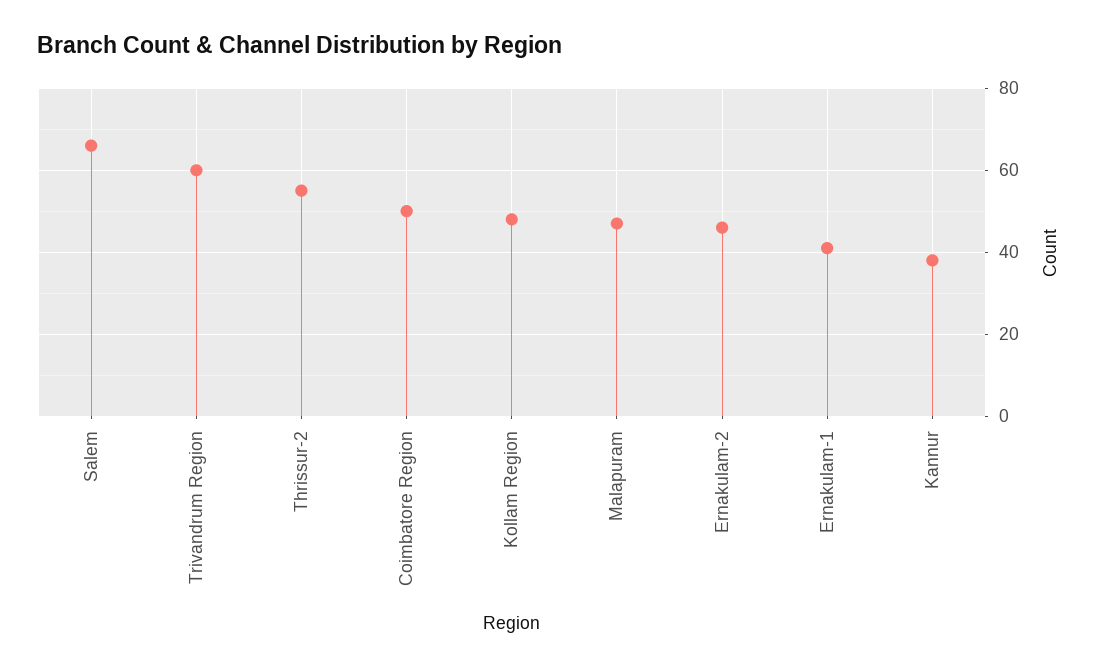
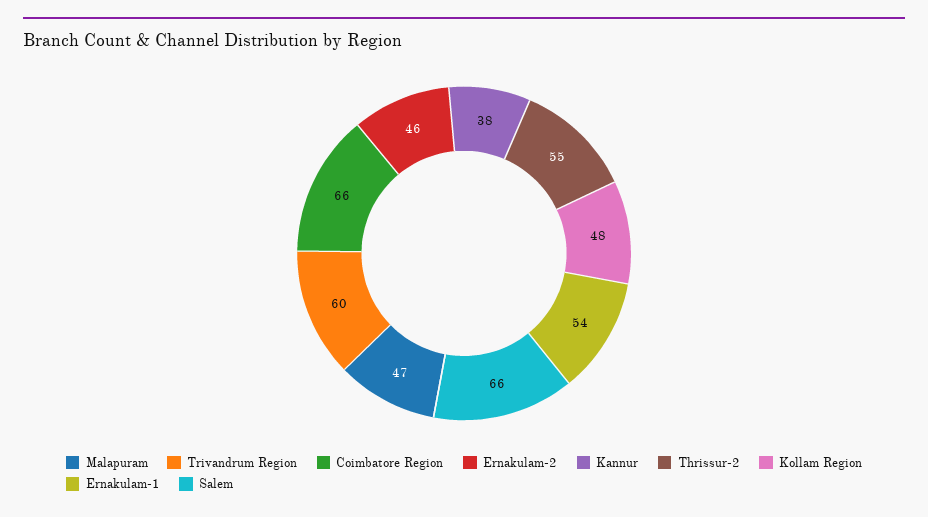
  {
    "Salem": 66,
    "Trivandrum Region": 60,
    "Thrissur-2": 55,
-   "Coimbatore Region": 50,
+   "Coimbatore Region": 66,
    "Kollam Region": 48,
    "Malapuram": 47,
    "Ernakulam-2": 46,
-   "Ernakulam-1": 40,
+   "Ernakulam-1": 54,
    "Kannur": 38
  }

